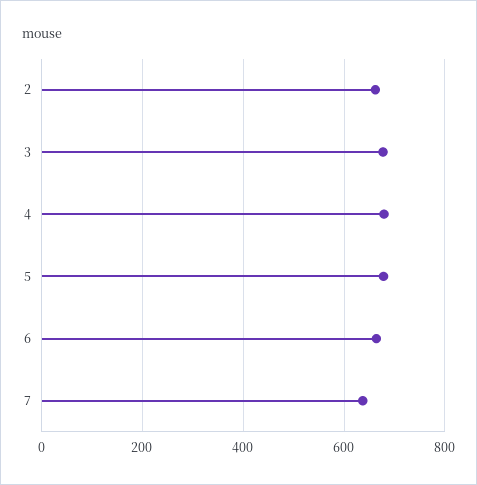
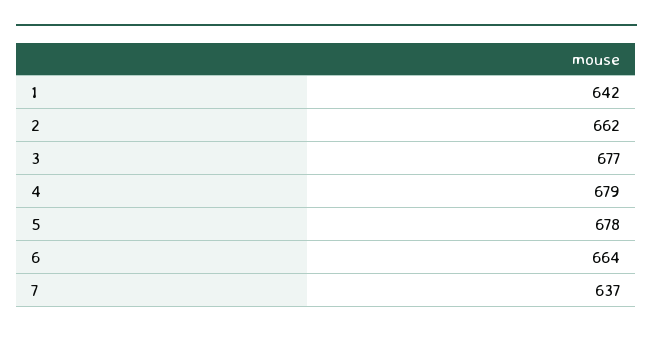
  {
    "2": 662,
    "3": 677,
    "4": 679,
    "5": 678,
    "6": 664,
-   "7": 637
+   "7": 637,
+   "1": 642
  }

